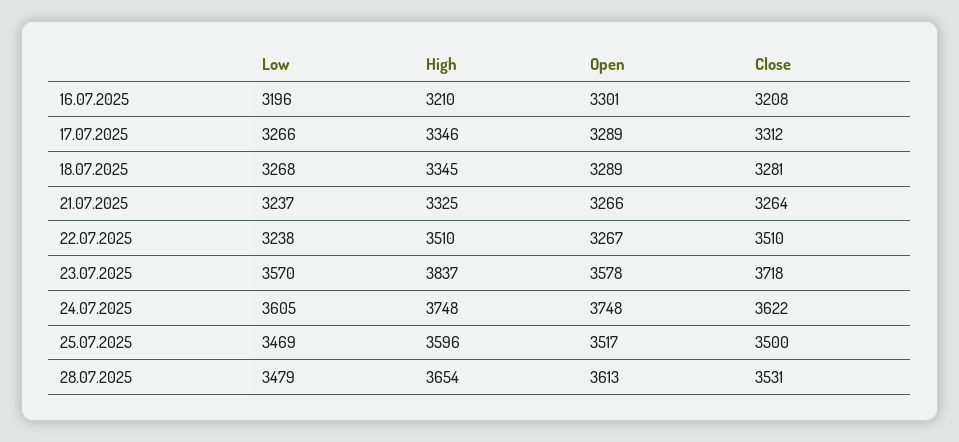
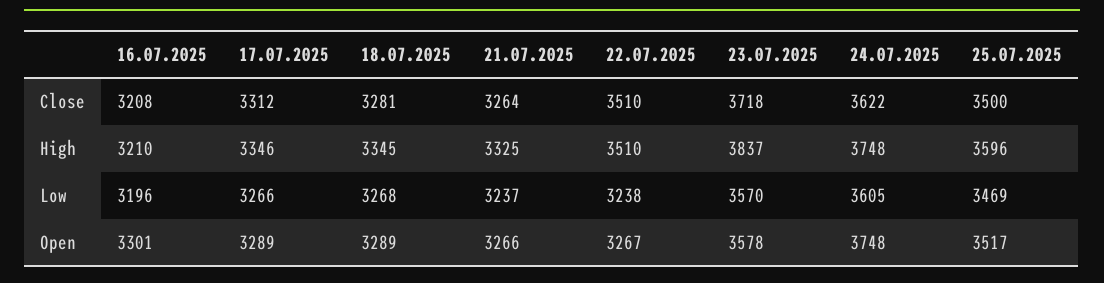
  {
    "Low": {
      "16.07.2025": 3196,
      "17.07.2025": 3266,
      "18.07.2025": 3268,
      "21.07.2025": 3237,
      "22.07.2025": 3238,
      "23.07.2025": 3570,
      "24.07.2025": 3605,
-     "25.07.2025": 3469,
+     "25.07.2025": 3469
-     "28.07.2025": 3479
    },
    "High": {
      "16.07.2025": 3210,
      "17.07.2025": 3346,
      "18.07.2025": 3345,
      "21.07.2025": 3325,
      "22.07.2025": 3510,
      "23.07.2025": 3837,
      "24.07.2025": 3748,
-     "25.07.2025": 3596,
+     "25.07.2025": 3596
-     "28.07.2025": 3654
    },
    "Open": {
      "16.07.2025": 3301,
      "17.07.2025": 3289,
      "18.07.2025": 3289,
      "21.07.2025": 3266,
      "22.07.2025": 3267,
      "23.07.2025": 3578,
      "24.07.2025": 3748,
-     "25.07.2025": 3517,
+     "25.07.2025": 3517
-     "28.07.2025": 3613
    },
    "Close": {
      "16.07.2025": 3208,
      "17.07.2025": 3312,
      "18.07.2025": 3281,
      "21.07.2025": 3264,
      "22.07.2025": 3510,
      "23.07.2025": 3718,
      "24.07.2025": 3622,
-     "25.07.2025": 3500,
+     "25.07.2025": 3500
-     "28.07.2025": 3531
    }
  }

